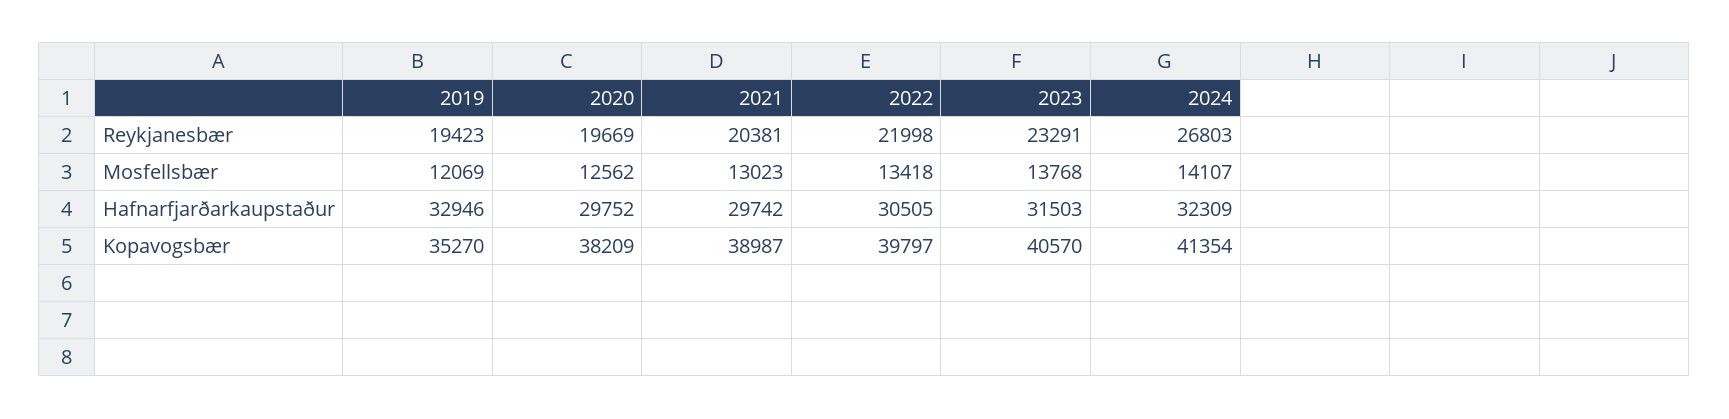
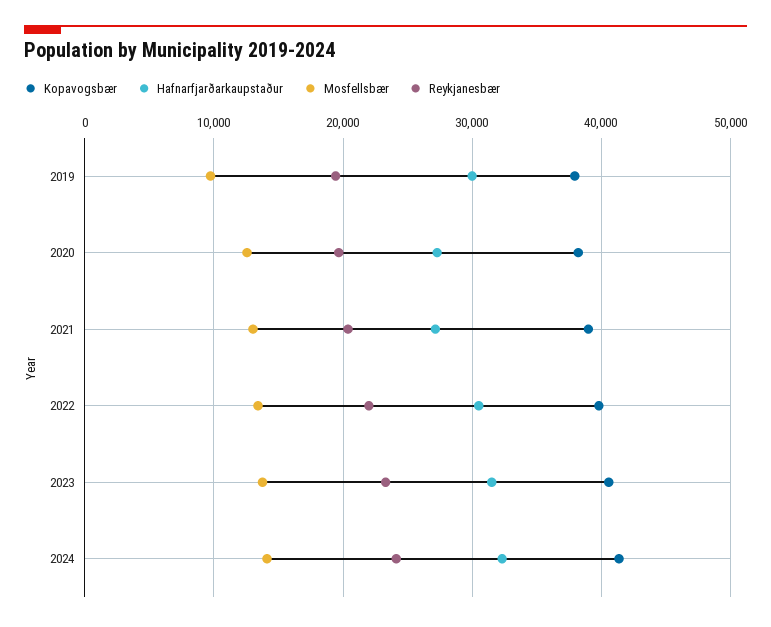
  {
    "Reykjanesbær": {
      "2019": 19423,
      "2020": 19669,
      "2021": 20381,
      "2022": 21998,
      "2023": 23291,
-     "2024": 26803
+     "2024": 24000
    },
    "Mosfellsbær": {
-     "2019": 12069,
+     "2019": 10000,
      "2020": 12562,
      "2021": 13023,
      "2022": 13418,
      "2023": 13768,
      "2024": 14107
    },
    "Hafnarfjarðarkaupstaður": {
-     "2019": 32946,
+     "2019": 30000,
-     "2020": 29752,
+     "2020": 27000,
-     "2021": 29742,
+     "2021": 27000,
      "2022": 30505,
      "2023": 31503,
      "2024": 32309
    },
    "Kopavogsbær": {
-     "2019": 35270,
+     "2019": 38000,
      "2020": 38209,
      "2021": 38987,
      "2022": 39797,
      "2023": 40570,
      "2024": 41354
    }
  }

